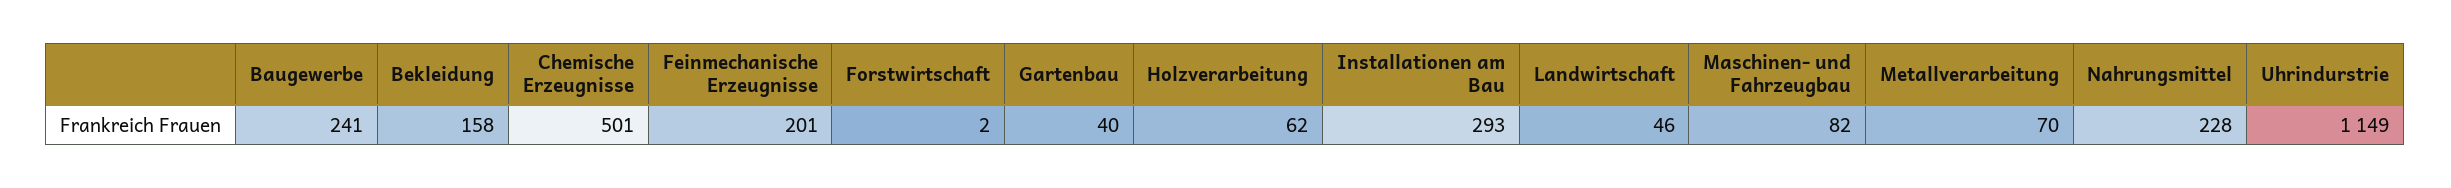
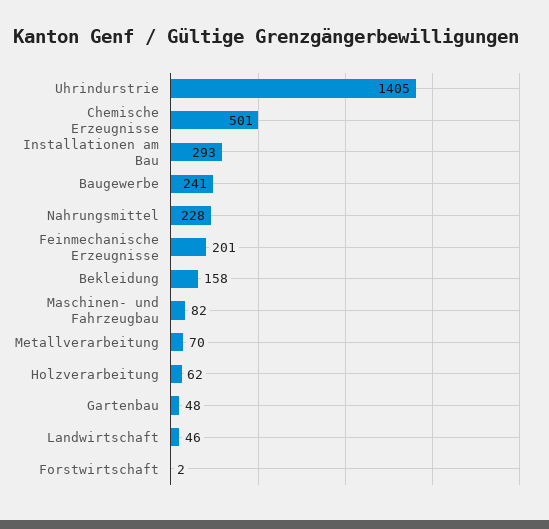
  {
    "Baugewerbe": 241,
    "Bekleidung": 158,
    "Chemische Erzeugnisse": 501,
    "Feinmechanische Erzeugnisse": 201,
    "Forstwirtschaft": 2,
-   "Gartenbau": 40,
+   "Gartenbau": 48,
    "Holzverarbeitung": 62,
    "Installationen am Bau": 293,
    "Landwirtschaft": 46,
    "Maschinen- und Fahrzeugbau": 82,
    "Metallverarbeitung": 70,
    "Nahrungsmittel": 228,
-   "Uhrindurstrie": 1149
+   "Uhrindurstrie": 1405
  }

